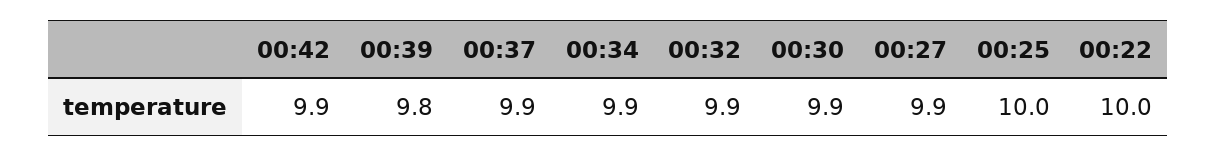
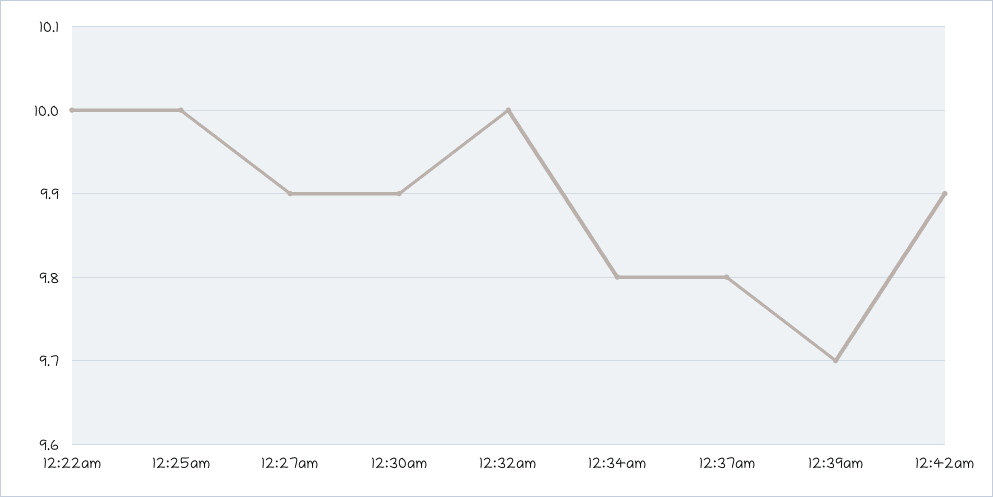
  {
    "00:42": 9.9,
-   "00:39": 9.8,
+   "00:39": 9.7,
-   "00:37": 9.9,
+   "00:37": 9.8,
-   "00:34": 9.9,
+   "00:34": 9.8,
-   "00:32": 9.9,
+   "00:32": 10,
    "00:30": 9.9,
    "00:27": 9.9,
    "00:25": 10,
    "00:22": 10
  }

